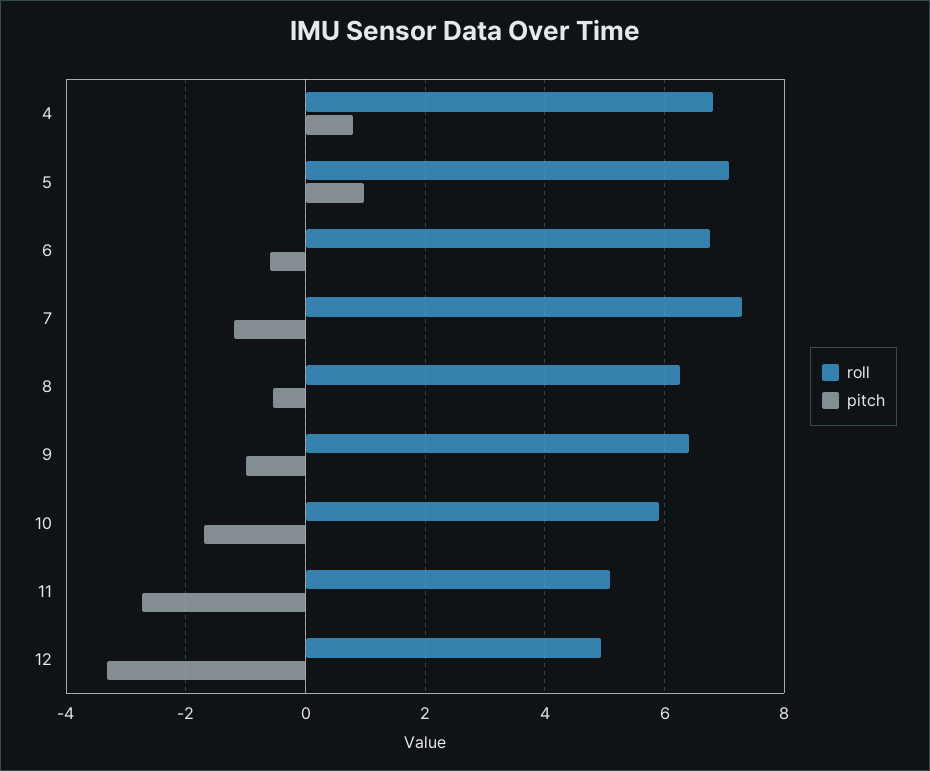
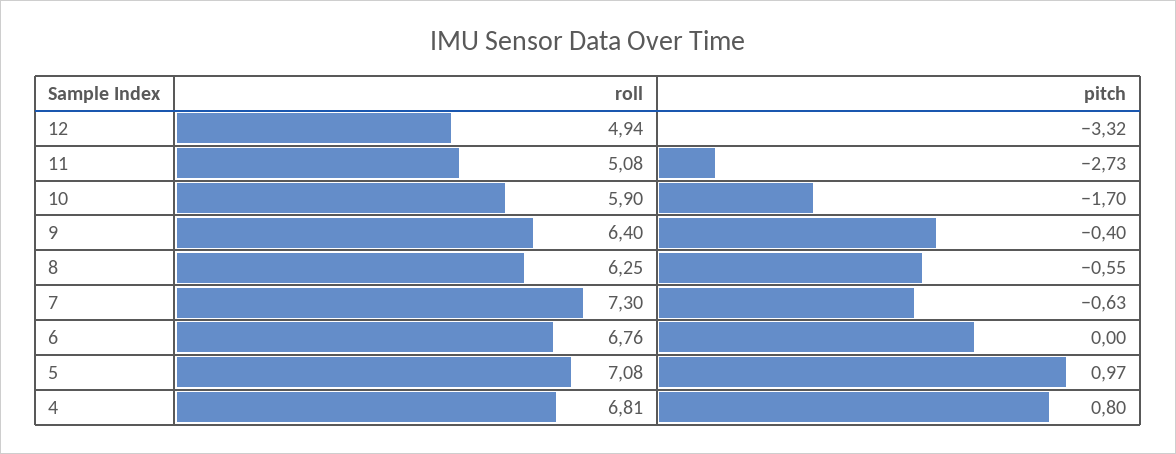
  {
    "roll": {
      "4": 6.81,
      "5": 7.08,
      "6": 6.76,
      "7": 7.3,
      "8": 6.25,
      "9": 6.4,
      "10": 5.9,
      "11": 5.08,
      "12": 4.94
    },
    "pitch": {
      "4": 0.8,
      "5": 0.97,
-     "6": -0.6,
+     "6": 0,
-     "7": -1.2,
+     "7": -0.63,
      "8": -0.55,
-     "9": -1,
+     "9": -0.4,
      "10": -1.7,
      "11": -2.73,
      "12": -3.32
    }
  }

